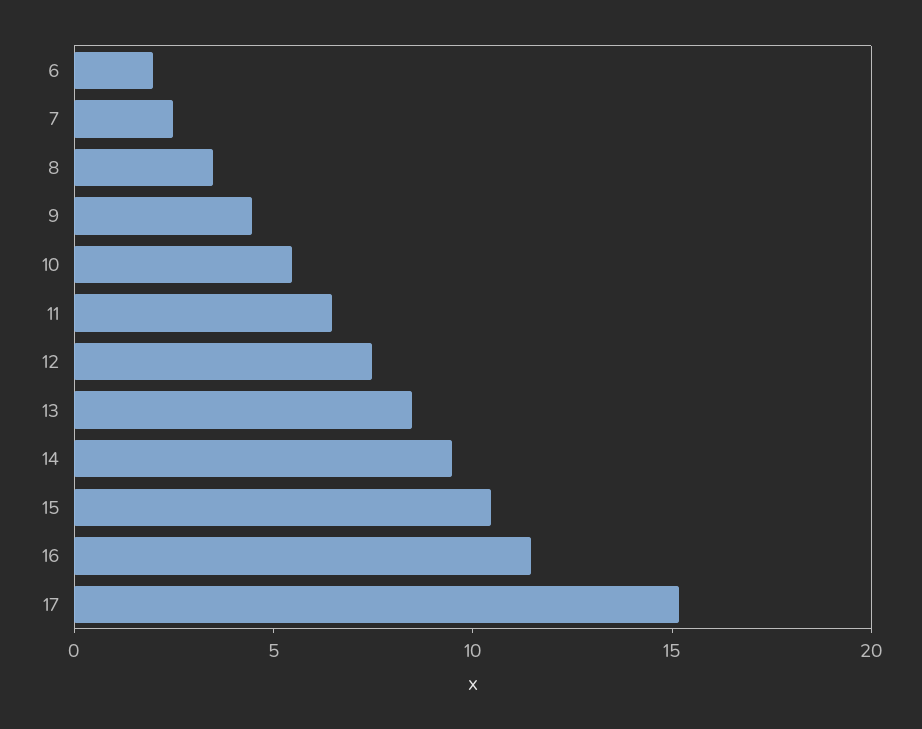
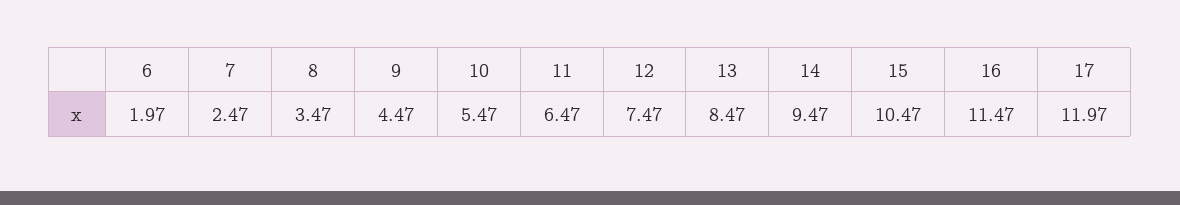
  {
    "6": 1.97,
    "7": 2.47,
    "8": 3.47,
    "9": 4.47,
    "10": 5.47,
    "11": 6.47,
    "12": 7.47,
    "13": 8.47,
    "14": 9.47,
    "15": 10.47,
    "16": 11.47,
-   "17": 15
+   "17": 11.97
  }

